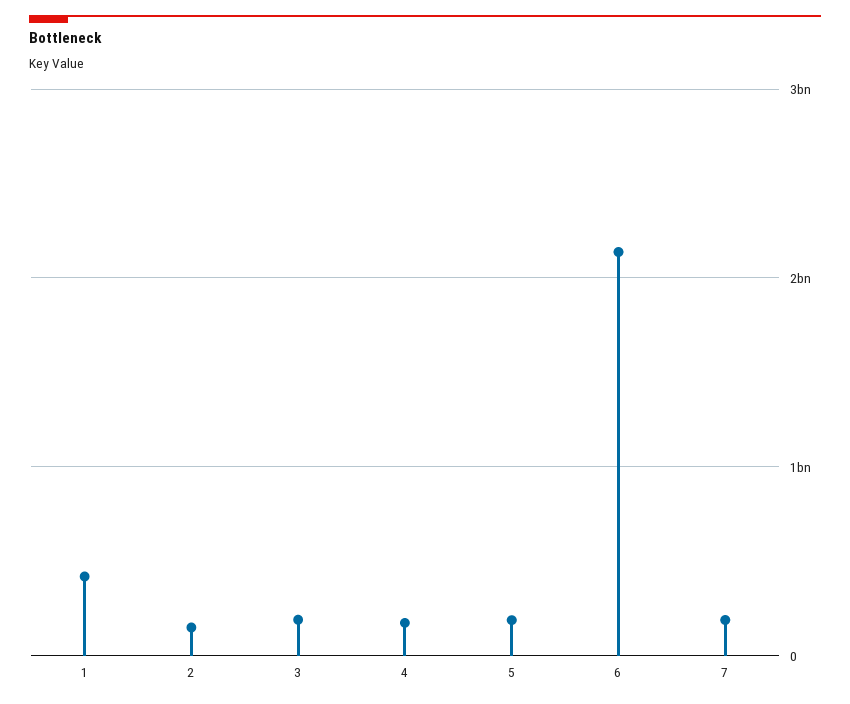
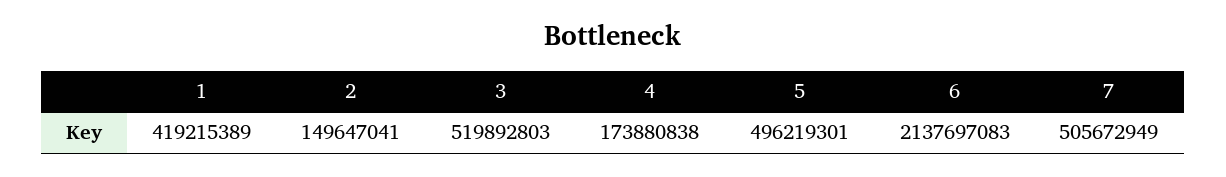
  {
    "1": 419215389,
    "2": 149647041,
-   "3": 200000000,
+   "3": 519892803,
    "4": 173880838,
-   "5": 200000000,
+   "5": 496219301,
    "6": 2137697083,
-   "7": 200000000
+   "7": 505672949
  }

